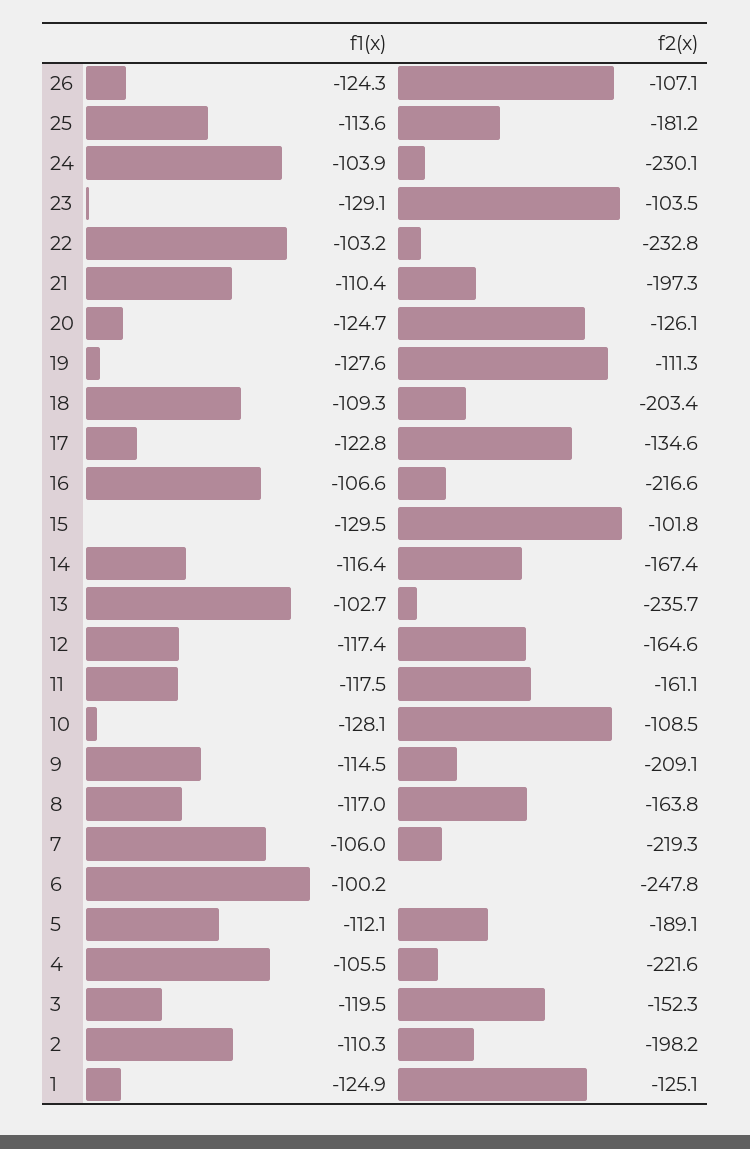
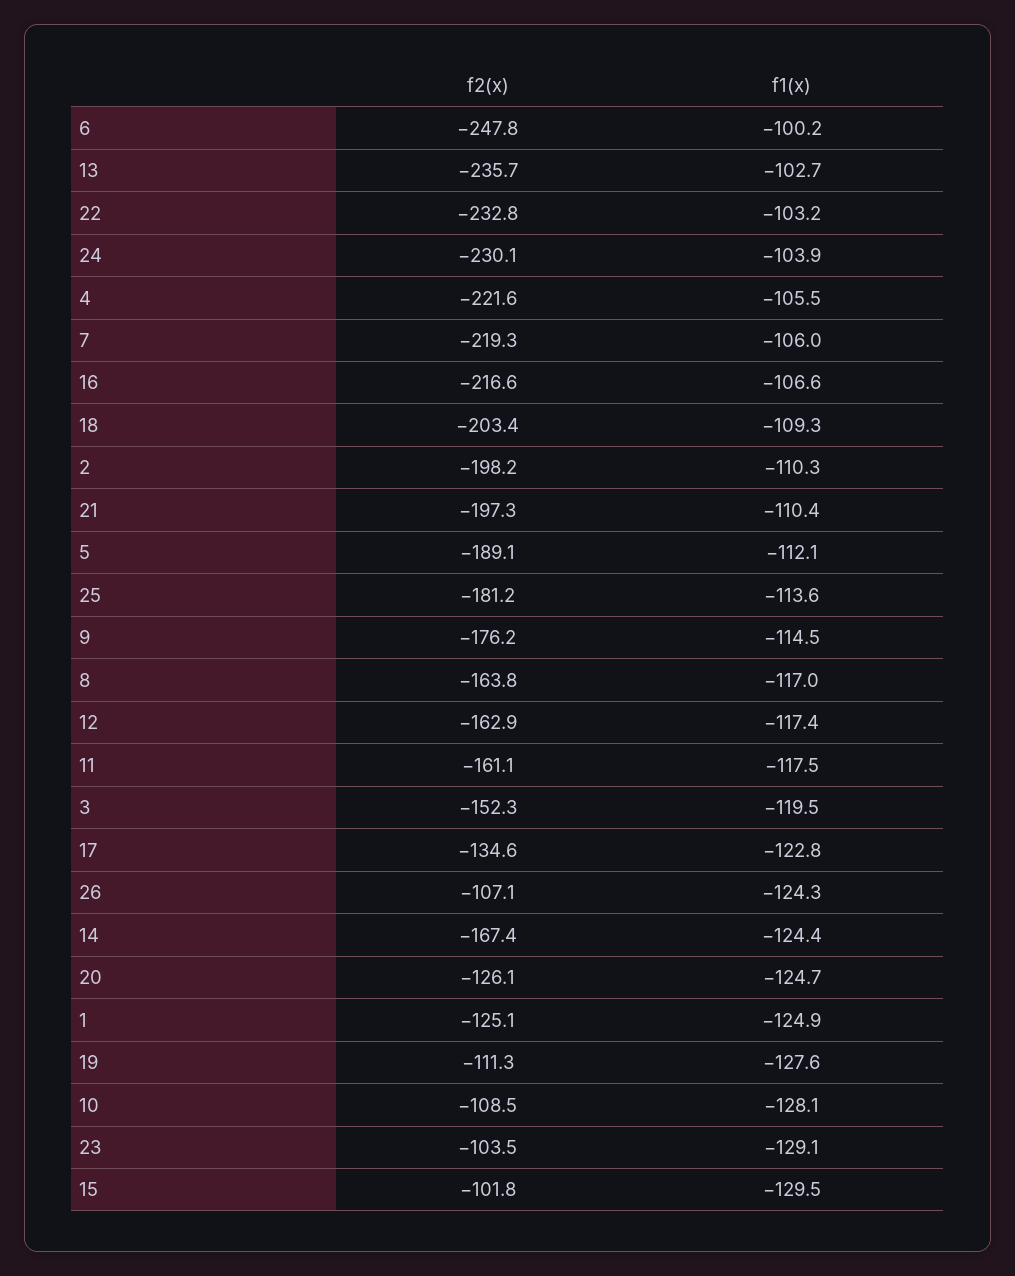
  {
    "f1(x)": {
      "26": -124.3,
      "25": -113.6,
      "24": -103.9,
      "23": -129.1,
      "22": -103.2,
      "21": -110.4,
      "20": -124.7,
      "19": -127.6,
      "18": -109.3,
      "17": -122.8,
      "16": -106.6,
      "15": -129.5,
-     "14": -116.4,
+     "14": -124.4,
      "13": -102.7,
      "12": -117.4,
      "11": -117.5,
      "10": -128.1,
      "9": -114.5,
      "8": -117,
      "7": -106,
      "6": -100.2,
      "5": -112.1,
      "4": -105.5,
      "3": -119.5,
      "2": -110.3,
      "1": -124.9
    },
    "f2(x)": {
      "26": -107.1,
      "25": -181.2,
      "24": -230.1,
      "23": -103.5,
      "22": -232.8,
      "21": -197.3,
      "20": -126.1,
      "19": -111.3,
      "18": -203.4,
      "17": -134.6,
      "16": -216.6,
      "15": -101.8,
      "14": -167.4,
      "13": -235.7,
-     "12": -164.6,
+     "12": -162.9,
      "11": -161.1,
      "10": -108.5,
-     "9": -209.1,
+     "9": -176.2,
      "8": -163.8,
      "7": -219.3,
      "6": -247.8,
      "5": -189.1,
      "4": -221.6,
      "3": -152.3,
      "2": -198.2,
      "1": -125.1
    }
  }

